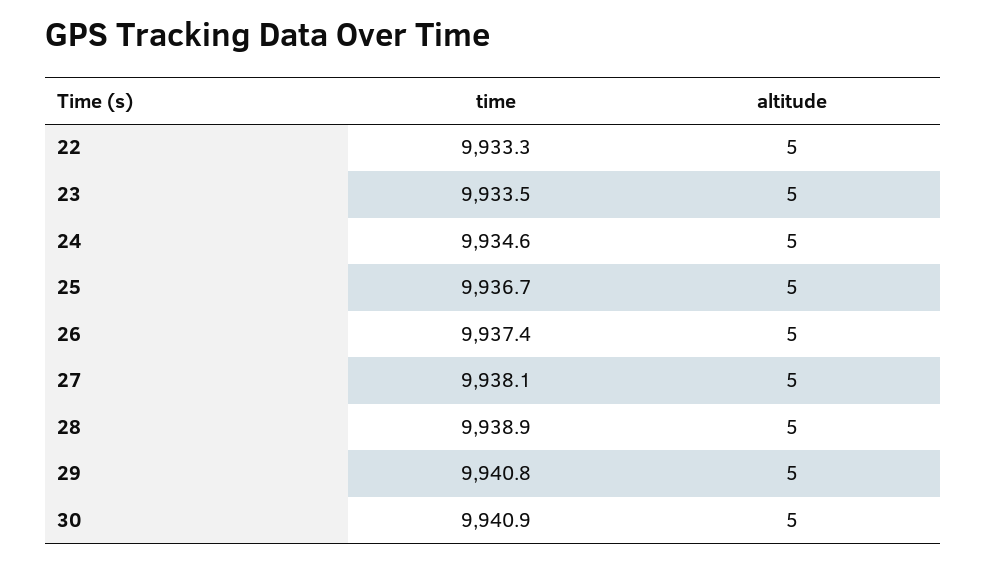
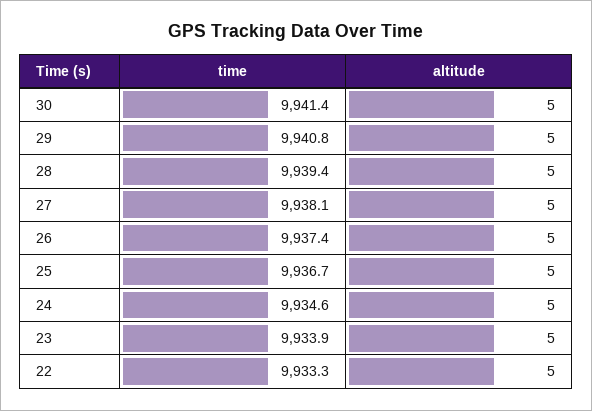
  {
    "time": {
      "22": 9933.3,
-     "23": 9933.5,
+     "23": 9933.9,
      "24": 9934.6,
      "25": 9936.7,
      "26": 9937.4,
      "27": 9938.1,
-     "28": 9938.9,
+     "28": 9939.4,
      "29": 9940.8,
-     "30": 9940.9
+     "30": 9941.4
    },
    "altitude": {
      "22": 5,
      "23": 5,
      "24": 5,
      "25": 5,
      "26": 5,
      "27": 5,
      "28": 5,
      "29": 5,
      "30": 5
    }
  }

